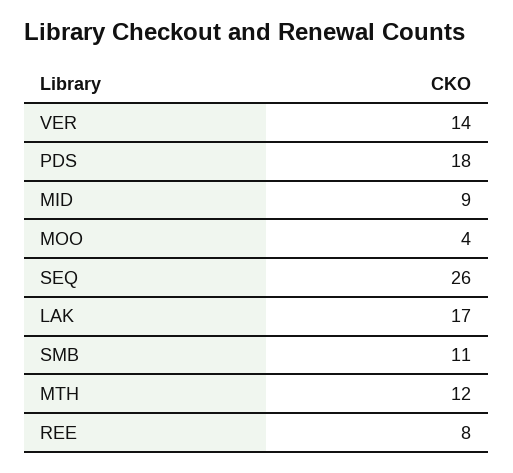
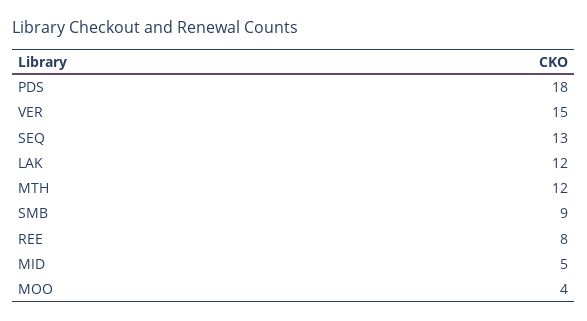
  {
-   "VER": 14,
+   "VER": 15,
    "PDS": 18,
-   "MID": 9,
+   "MID": 5,
    "MOO": 4,
-   "SEQ": 26,
+   "SEQ": 13,
-   "LAK": 17,
+   "LAK": 12,
-   "SMB": 11,
+   "SMB": 9,
    "MTH": 12,
    "REE": 8
  }

